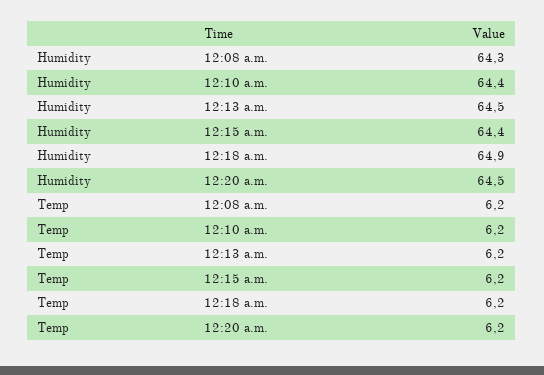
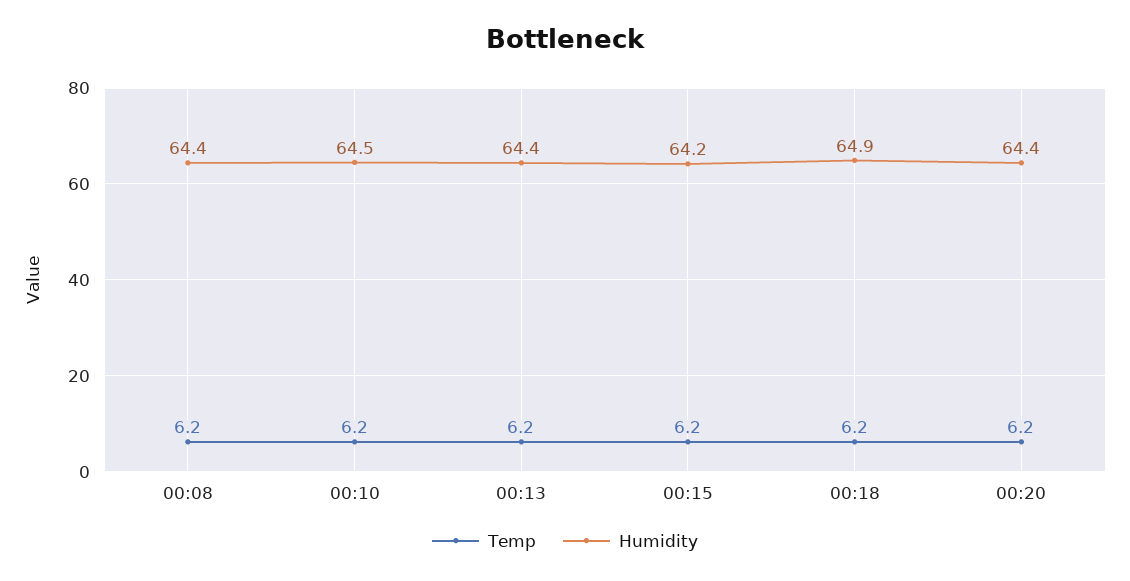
  {
    "Humidity": {
-     "12:08 a.m.": 64.3,
+     "12:08 a.m.": 64.4,
-     "12:10 a.m.": 64.4,
+     "12:10 a.m.": 64.5,
-     "12:13 a.m.": 64.5,
+     "12:13 a.m.": 64.4,
-     "12:15 a.m.": 64.4,
+     "12:15 a.m.": 64.2,
      "12:18 a.m.": 64.9,
-     "12:20 a.m.": 64.5
+     "12:20 a.m.": 64.4
    },
    "Temp": {
      "12:08 a.m.": 6.2,
      "12:10 a.m.": 6.2,
      "12:13 a.m.": 6.2,
      "12:15 a.m.": 6.2,
      "12:18 a.m.": 6.2,
      "12:20 a.m.": 6.2
    }
  }

